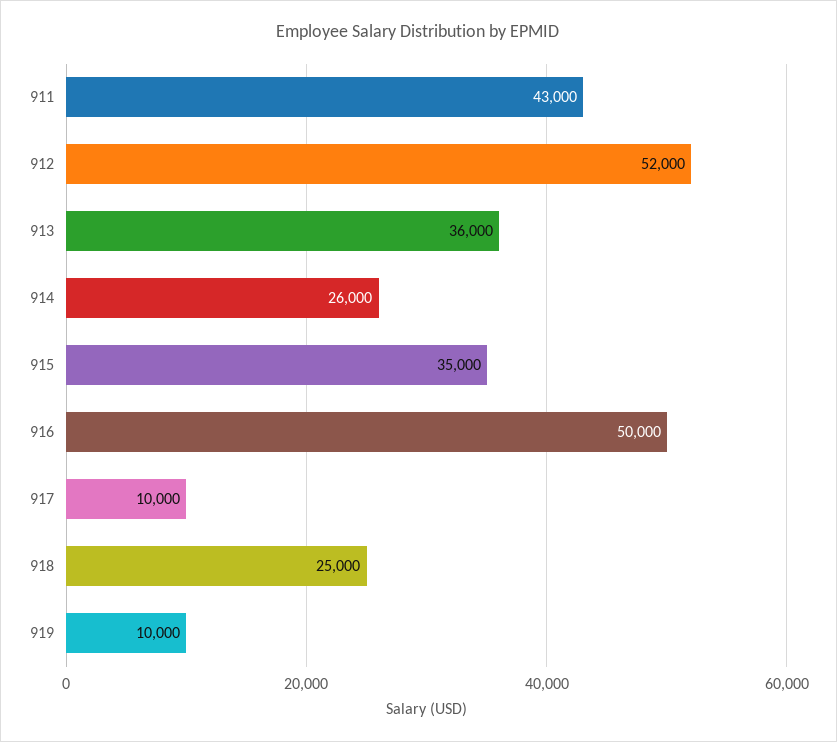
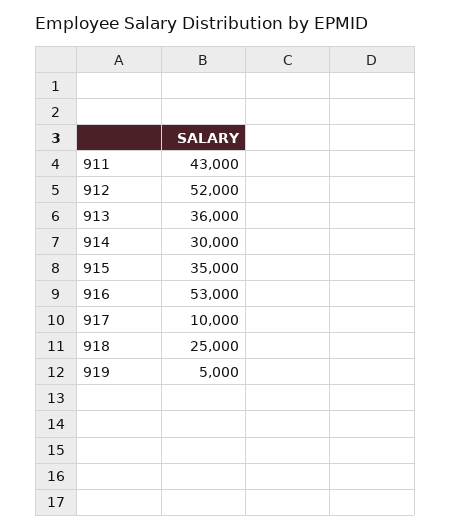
  {
    "911": 43000,
    "912": 52000,
    "913": 36000,
-   "914": 26000,
+   "914": 30000,
    "915": 35000,
-   "916": 50000,
+   "916": 53000,
    "917": 10000,
    "918": 25000,
-   "919": 10000
+   "919": 5000
  }

